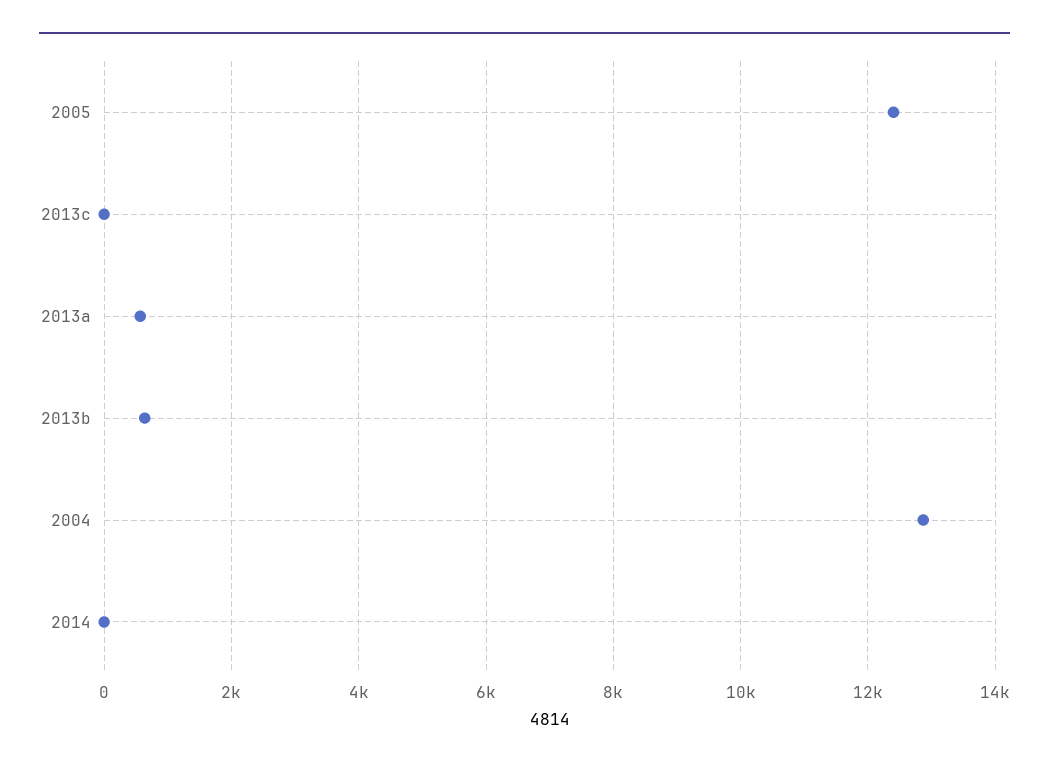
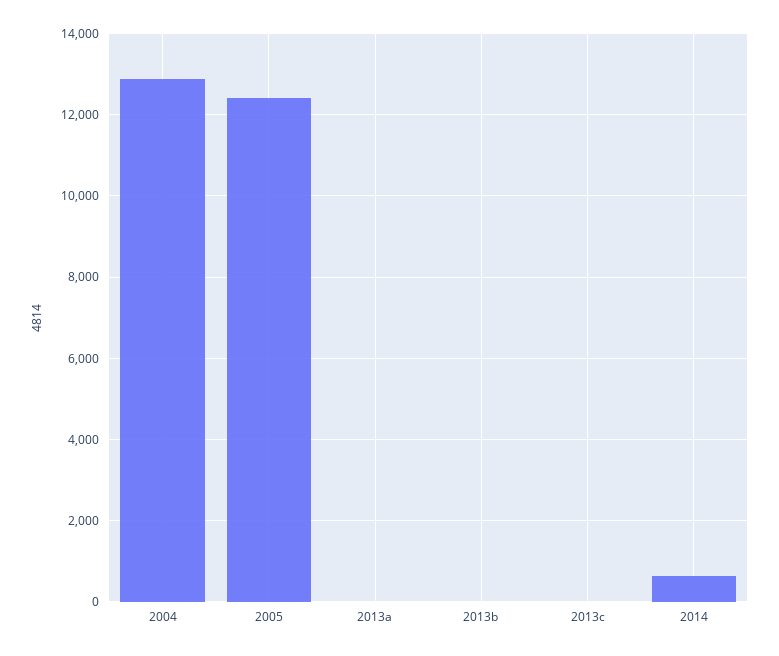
  {
    "2005": 12400,
    "2013c": 0,
-   "2013a": 600,
+   "2013a": 0,
-   "2013b": 600,
+   "2013b": 0,
    "2004": 12800,
-   "2014": 0
+   "2014": 600
  }

